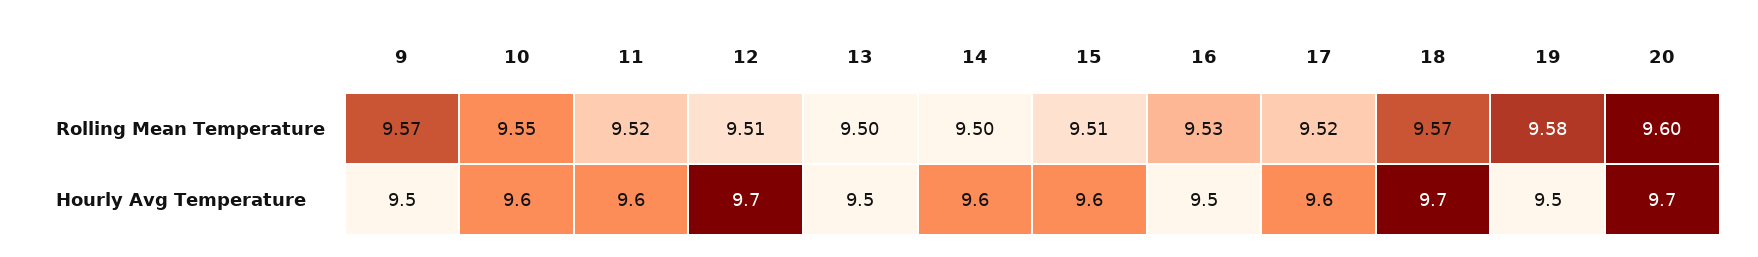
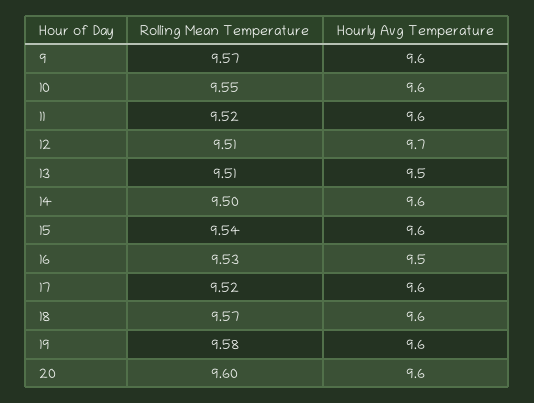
  {
    "9": {
      "Rolling Mean Temperature": 9.57,
-     "Hourly Avg Temperature": 9.5
+     "Hourly Avg Temperature": 9.6
    },
    "10": {
      "Rolling Mean Temperature": 9.55,
      "Hourly Avg Temperature": 9.6
    },
    "11": {
      "Rolling Mean Temperature": 9.52,
      "Hourly Avg Temperature": 9.6
    },
    "12": {
      "Rolling Mean Temperature": 9.51,
      "Hourly Avg Temperature": 9.7
    },
    "13": {
-     "Rolling Mean Temperature": 9.5,
+     "Rolling Mean Temperature": 9.51,
      "Hourly Avg Temperature": 9.5
    },
    "14": {
      "Rolling Mean Temperature": 9.5,
      "Hourly Avg Temperature": 9.6
    },
    "15": {
-     "Rolling Mean Temperature": 9.51,
+     "Rolling Mean Temperature": 9.54,
      "Hourly Avg Temperature": 9.6
    },
    "16": {
      "Rolling Mean Temperature": 9.53,
      "Hourly Avg Temperature": 9.5
    },
    "17": {
      "Rolling Mean Temperature": 9.52,
      "Hourly Avg Temperature": 9.6
    },
    "18": {
      "Rolling Mean Temperature": 9.57,
-     "Hourly Avg Temperature": 9.7
+     "Hourly Avg Temperature": 9.6
    },
    "19": {
      "Rolling Mean Temperature": 9.58,
-     "Hourly Avg Temperature": 9.5
+     "Hourly Avg Temperature": 9.6
    },
    "20": {
      "Rolling Mean Temperature": 9.6,
-     "Hourly Avg Temperature": 9.7
+     "Hourly Avg Temperature": 9.6
    }
  }

